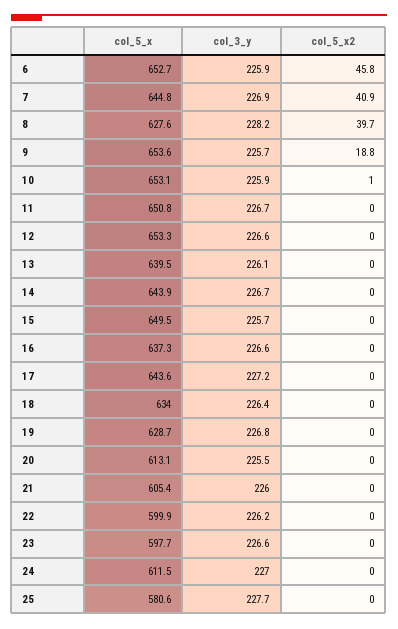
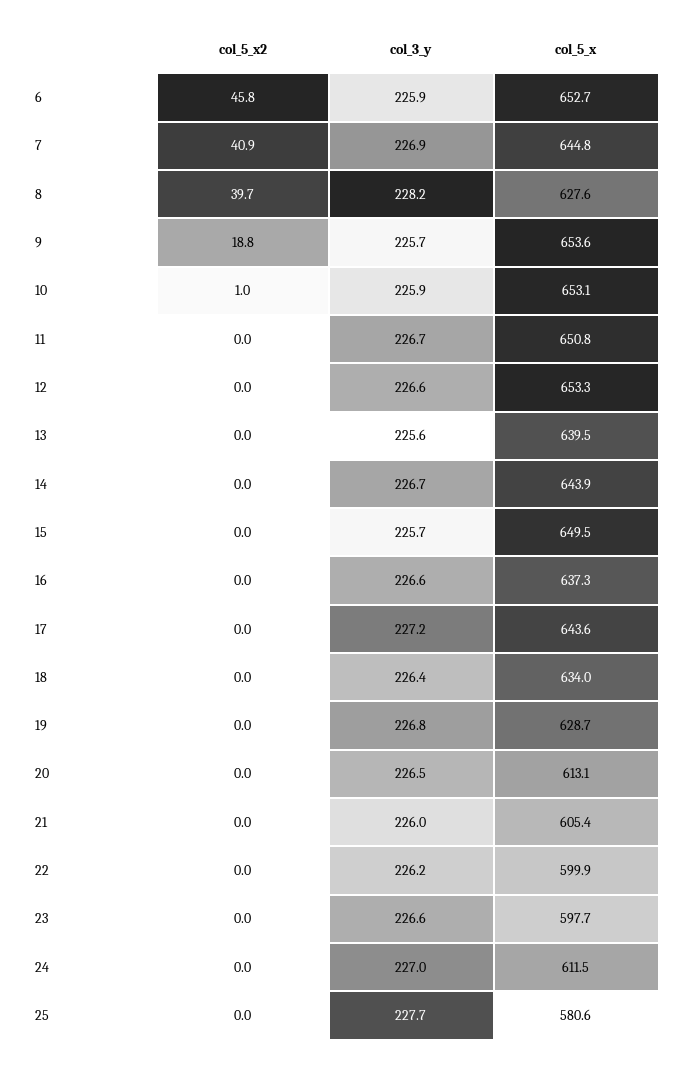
  {
    "col_5_x": {
      "6": 652.7,
      "7": 644.8,
      "8": 627.6,
      "9": 653.6,
      "10": 653.1,
      "11": 650.8,
      "12": 653.3,
      "13": 639.5,
      "14": 643.9,
      "15": 649.5,
      "16": 637.3,
      "17": 643.6,
      "18": 634,
      "19": 628.7,
      "20": 613.1,
      "21": 605.4,
      "22": 599.9,
      "23": 597.7,
      "24": 611.5,
      "25": 580.6
    },
    "col_3_y": {
      "6": 225.9,
      "7": 226.9,
      "8": 228.2,
      "9": 225.7,
      "10": 225.9,
      "11": 226.7,
      "12": 226.6,
-     "13": 226.1,
+     "13": 225.6,
      "14": 226.7,
      "15": 225.7,
      "16": 226.6,
      "17": 227.2,
      "18": 226.4,
      "19": 226.8,
-     "20": 225.5,
+     "20": 226.5,
      "21": 226,
      "22": 226.2,
      "23": 226.6,
      "24": 227,
      "25": 227.7
    },
    "col_5_x2": {
      "6": 45.8,
      "7": 40.9,
      "8": 39.7,
      "9": 18.8,
      "10": 1,
      "11": 0,
      "12": 0,
      "13": 0,
      "14": 0,
      "15": 0,
      "16": 0,
      "17": 0,
      "18": 0,
      "19": 0,
      "20": 0,
      "21": 0,
      "22": 0,
      "23": 0,
      "24": 0,
      "25": 0
    }
  }

